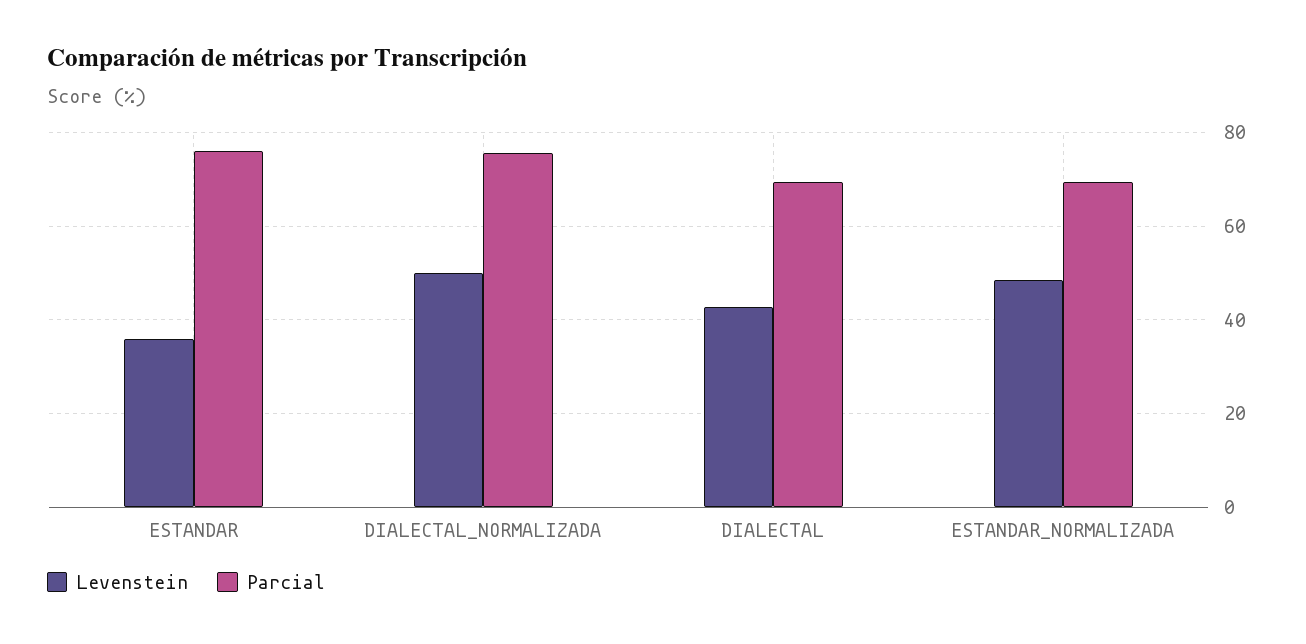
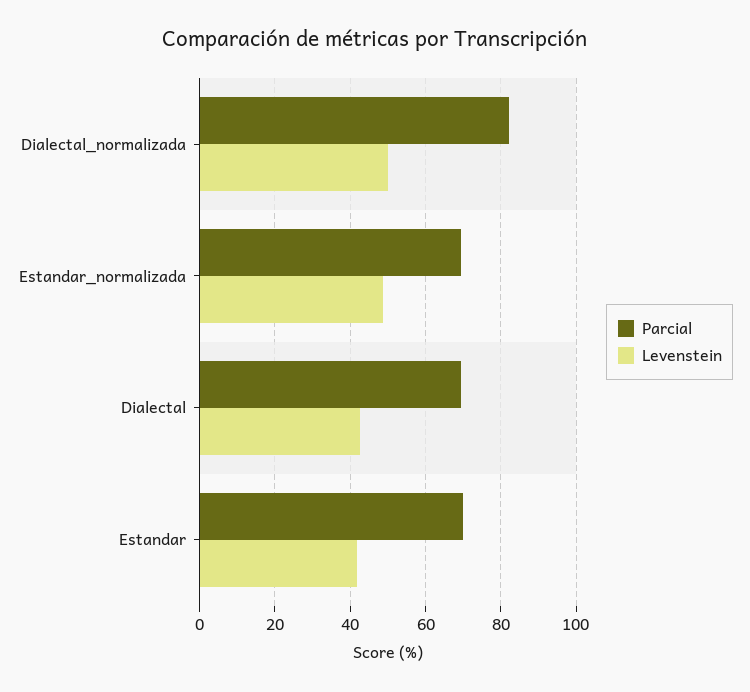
  {
    "Levenstein": {
-     "ESTANDAR": 36,
+     "ESTANDAR": 42,
      "DIALECTAL_NORMALIZADA": 50,
      "DIALECTAL": 42,
      "ESTANDAR_NORMALIZADA": 48
    },
    "Parcial": {
-     "ESTANDAR": 76,
+     "ESTANDAR": 70,
-     "DIALECTAL_NORMALIZADA": 76,
+     "DIALECTAL_NORMALIZADA": 82,
      "DIALECTAL": 70,
      "ESTANDAR_NORMALIZADA": 70
    }
  }

